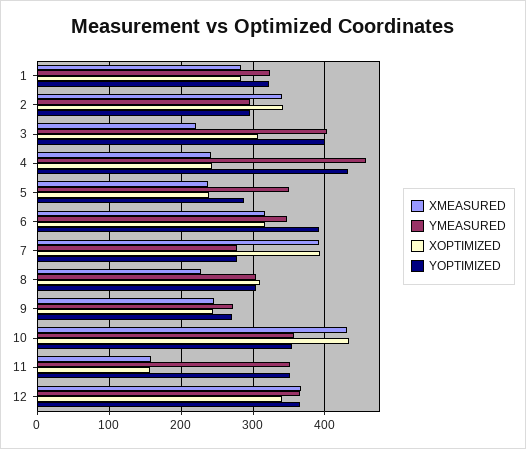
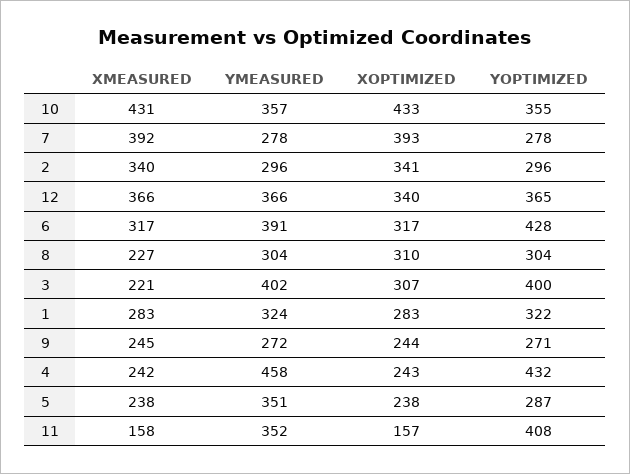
  {
    "XMEASURED": {
      "1": 283,
      "2": 340,
      "3": 221,
      "4": 242,
      "5": 238,
      "6": 317,
      "7": 392,
      "8": 227,
      "9": 245,
      "10": 431,
      "11": 158,
      "12": 366
    },
    "YMEASURED": {
      "1": 324,
      "2": 296,
      "3": 402,
      "4": 458,
      "5": 351,
-     "6": 350,
+     "6": 391,
      "7": 278,
      "8": 304,
      "9": 272,
      "10": 357,
      "11": 352,
      "12": 366
    },
    "XOPTIMIZED": {
      "1": 283,
      "2": 341,
      "3": 307,
      "4": 243,
      "5": 238,
      "6": 317,
      "7": 393,
      "8": 310,
      "9": 244,
      "10": 433,
      "11": 157,
      "12": 340
    },
    "YOPTIMIZED": {
      "1": 322,
      "2": 296,
      "3": 400,
      "4": 432,
      "5": 287,
-     "6": 390,
+     "6": 428,
      "7": 278,
      "8": 304,
      "9": 271,
      "10": 355,
-     "11": 350,
+     "11": 408,
      "12": 365
    }
  }

